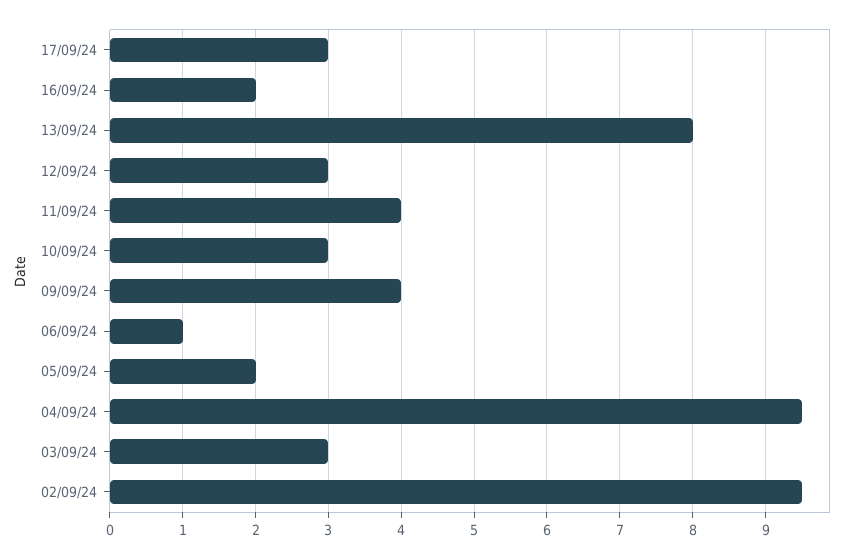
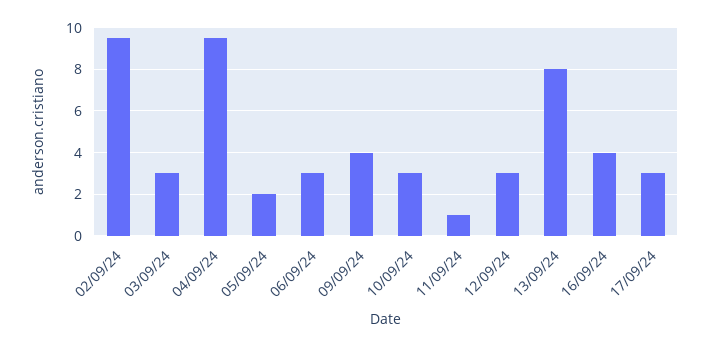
  {
    "17/09/24": 3,
-   "16/09/24": 2,
+   "16/09/24": 4,
    "13/09/24": 8,
    "12/09/24": 3,
-   "11/09/24": 4,
+   "11/09/24": 1,
    "10/09/24": 3,
    "09/09/24": 4,
-   "06/09/24": 1,
+   "06/09/24": 3,
    "05/09/24": 2,
    "04/09/24": 9.5,
    "03/09/24": 3,
    "02/09/24": 9.5
  }

